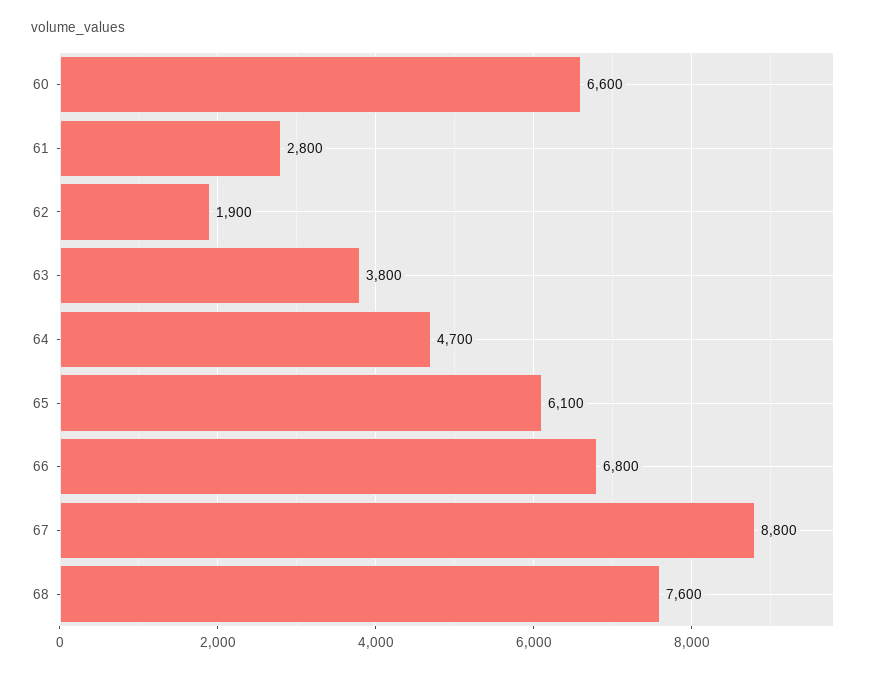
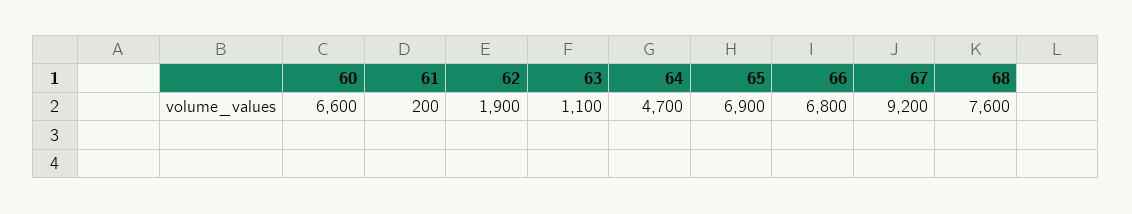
  {
    "60": 6600,
-   "61": 2800,
+   "61": 200,
    "62": 1900,
-   "63": 3800,
+   "63": 1100,
    "64": 4700,
-   "65": 6100,
+   "65": 6900,
    "66": 6800,
-   "67": 8800,
+   "67": 9200,
    "68": 7600
  }

